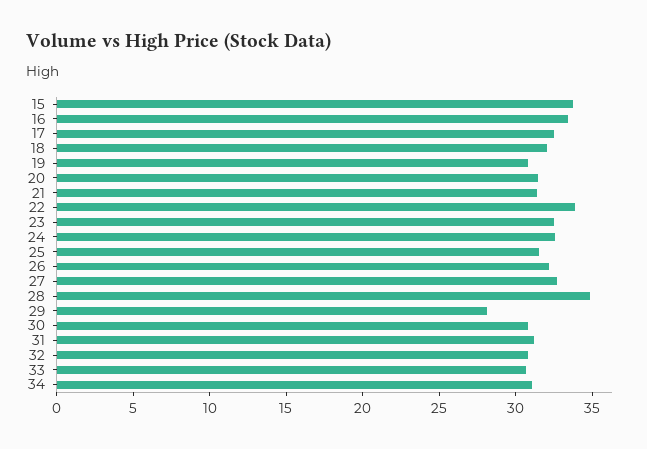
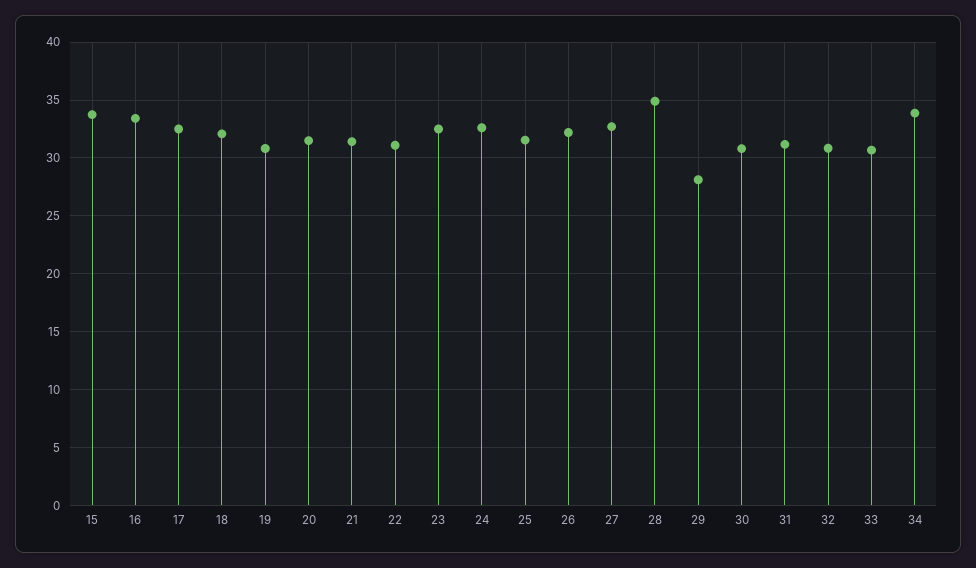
  {
    "15": 34,
    "16": 33,
    "17": 33,
    "18": 32,
    "19": 31,
    "20": 32,
    "21": 31,
-   "22": 34,
+   "22": 31,
    "23": 33,
    "24": 33,
    "25": 32,
    "26": 32,
    "27": 33,
    "28": 35,
    "29": 28,
    "30": 31,
    "31": 31,
    "32": 31,
    "33": 31,
-   "34": 31
+   "34": 34
  }

